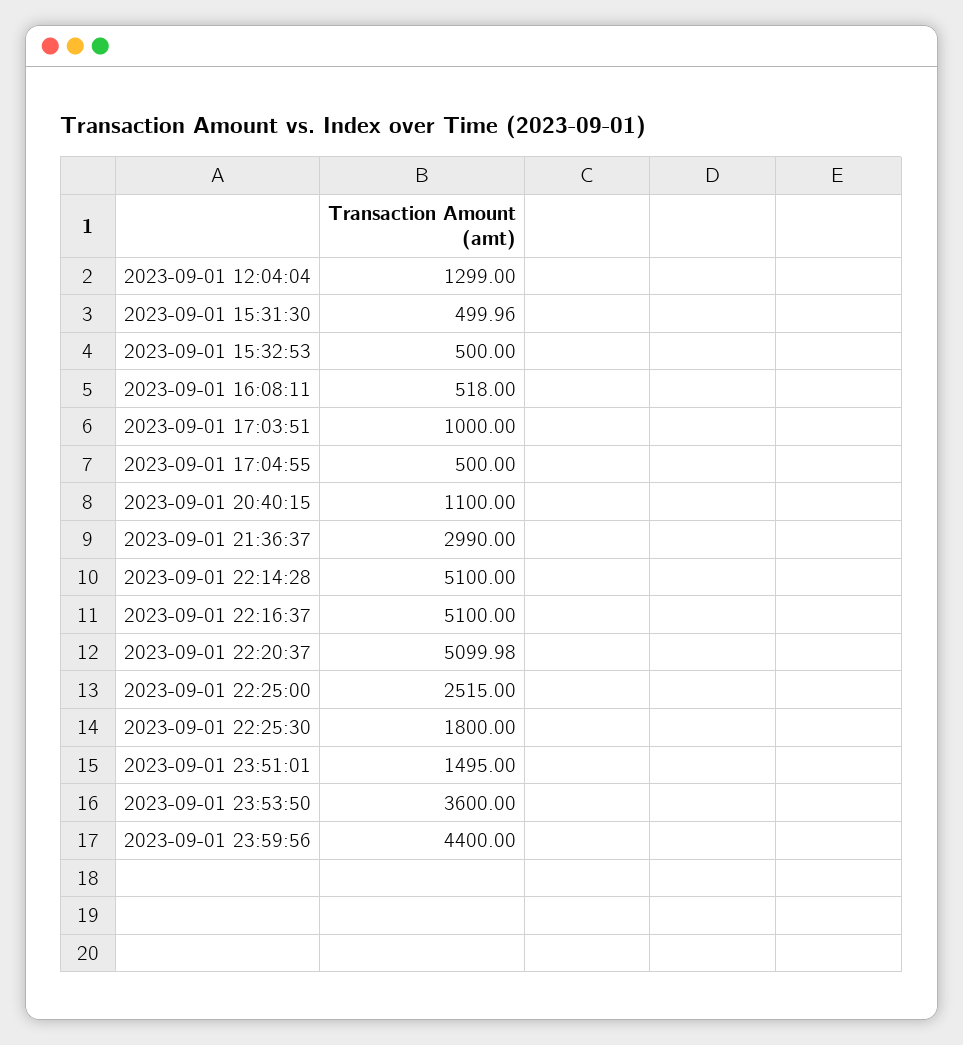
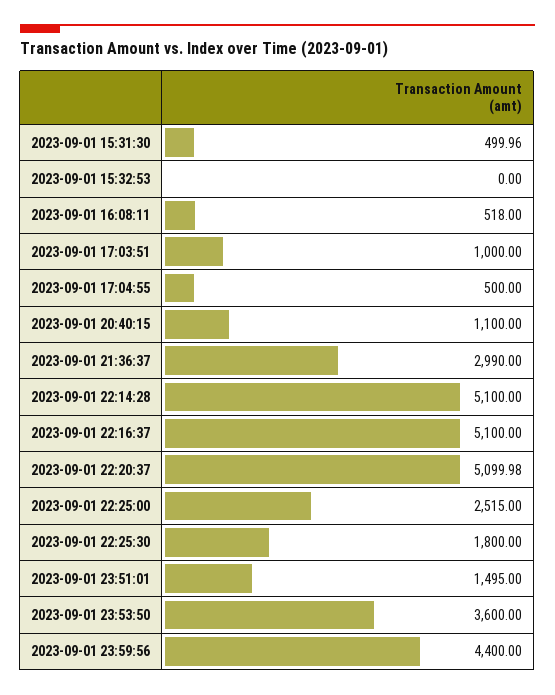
  {
-   "2023-09-01 12:04:04": 1299,
    "2023-09-01 15:31:30": 499.96,
-   "2023-09-01 15:32:53": 500,
+   "2023-09-01 15:32:53": 0,
    "2023-09-01 16:08:11": 518,
    "2023-09-01 17:03:51": 1000,
    "2023-09-01 17:04:55": 500,
    "2023-09-01 20:40:15": 1100,
    "2023-09-01 21:36:37": 2990,
    "2023-09-01 22:14:28": 5100,
    "2023-09-01 22:16:37": 5100,
    "2023-09-01 22:20:37": 5099.98,
    "2023-09-01 22:25:00": 2515,
    "2023-09-01 22:25:30": 1800,
    "2023-09-01 23:51:01": 1495,
    "2023-09-01 23:53:50": 3600,
    "2023-09-01 23:59:56": 4400
  }

